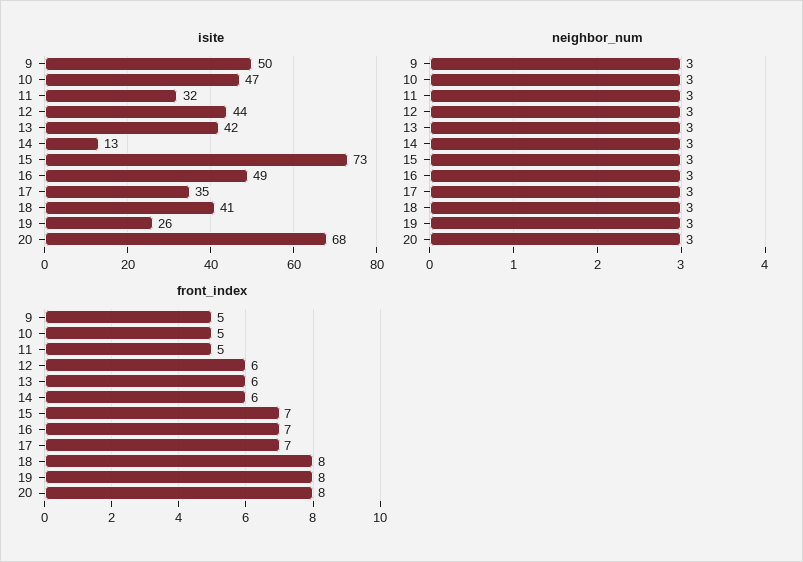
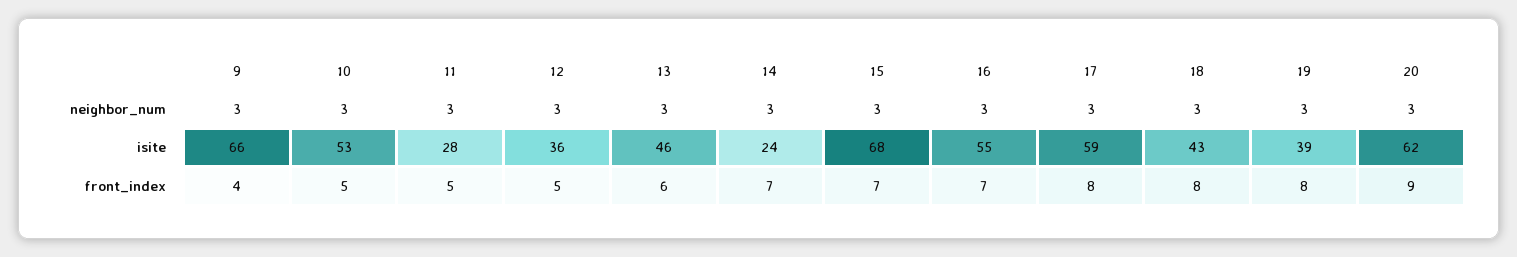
  {
    "isite": {
-     "9": 50,
+     "9": 66,
-     "10": 47,
+     "10": 53,
-     "11": 32,
+     "11": 28,
-     "12": 44,
+     "12": 36,
-     "13": 42,
+     "13": 46,
-     "14": 13,
+     "14": 24,
-     "15": 73,
+     "15": 68,
-     "16": 49,
+     "16": 55,
-     "17": 35,
+     "17": 59,
-     "18": 41,
+     "18": 43,
-     "19": 26,
+     "19": 39,
-     "20": 68
+     "20": 62
    },
    "neighbor_num": {
      "9": 3,
      "10": 3,
      "11": 3,
      "12": 3,
      "13": 3,
      "14": 3,
      "15": 3,
      "16": 3,
      "17": 3,
      "18": 3,
      "19": 3,
      "20": 3
    },
    "front_index": {
-     "9": 5,
+     "9": 4,
      "10": 5,
      "11": 5,
-     "12": 6,
+     "12": 5,
      "13": 6,
-     "14": 6,
+     "14": 7,
      "15": 7,
      "16": 7,
-     "17": 7,
+     "17": 8,
      "18": 8,
      "19": 8,
-     "20": 8
+     "20": 9
    }
  }

